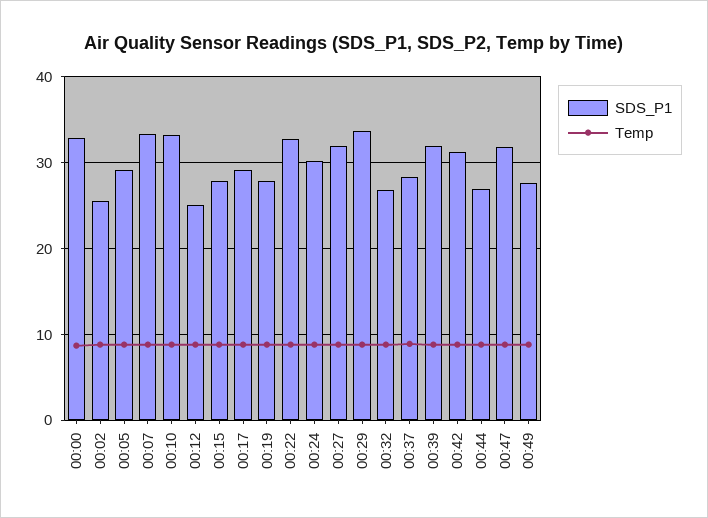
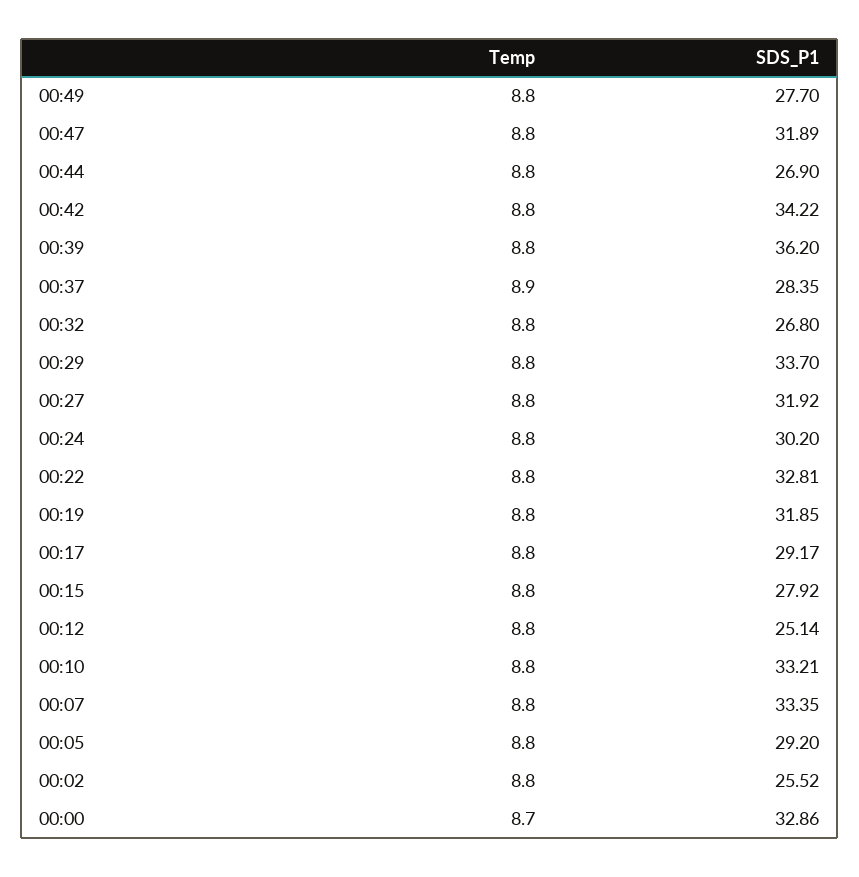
  {
    "SDS_P1": {
      "00:00": 32.86,
      "00:02": 25.52,
      "00:05": 29.2,
      "00:07": 33.35,
      "00:10": 33.21,
      "00:12": 25.14,
      "00:15": 27.92,
      "00:17": 29.17,
-     "00:19": 28,
+     "00:19": 31.85,
      "00:22": 32.81,
      "00:24": 30.2,
      "00:27": 31.92,
      "00:29": 33.7,
      "00:32": 26.8,
      "00:37": 28.35,
-     "00:39": 32,
+     "00:39": 36.2,
-     "00:42": 31,
+     "00:42": 34.22,
      "00:44": 26.9,
      "00:47": 31.89,
      "00:49": 27.7
    },
    "Temp": {
      "00:00": 8.7,
      "00:02": 8.8,
      "00:05": 8.8,
      "00:07": 8.8,
      "00:10": 8.8,
      "00:12": 8.8,
      "00:15": 8.8,
      "00:17": 8.8,
      "00:19": 8.8,
      "00:22": 8.8,
      "00:24": 8.8,
      "00:27": 8.8,
      "00:29": 8.8,
      "00:32": 8.8,
      "00:37": 8.9,
      "00:39": 8.8,
      "00:42": 8.8,
      "00:44": 8.8,
      "00:47": 8.8,
      "00:49": 8.8
    }
  }

